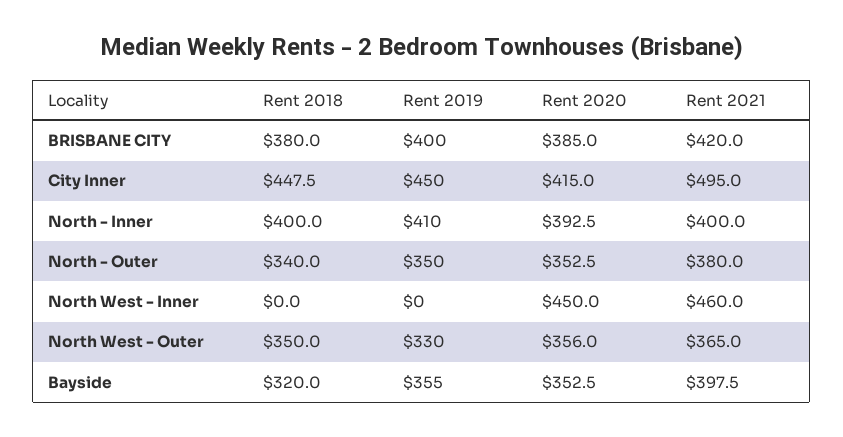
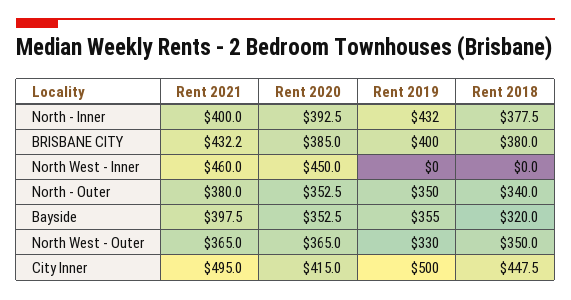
  {
    "Rent 2018": {
      "BRISBANE CITY": 380,
      "City Inner": 447.5,
-     "North - Inner": 400,
+     "North - Inner": 377.5,
      "North - Outer": 340,
      "North West - Inner": 0,
      "North West - Outer": 350,
      "Bayside": 320
    },
    "Rent 2019": {
      "BRISBANE CITY": 400,
-     "City Inner": 450,
+     "City Inner": 500,
-     "North - Inner": 410,
+     "North - Inner": 432,
      "North - Outer": 350,
      "North West - Inner": 0,
      "North West - Outer": 330,
      "Bayside": 355
    },
    "Rent 2020": {
      "BRISBANE CITY": 385,
      "City Inner": 415,
      "North - Inner": 392.5,
      "North - Outer": 352.5,
      "North West - Inner": 450,
-     "North West - Outer": 356,
+     "North West - Outer": 365,
      "Bayside": 352.5
    },
    "Rent 2021": {
-     "BRISBANE CITY": 420,
+     "BRISBANE CITY": 432.2,
      "City Inner": 495,
      "North - Inner": 400,
      "North - Outer": 380,
      "North West - Inner": 460,
      "North West - Outer": 365,
      "Bayside": 397.5
    }
  }

